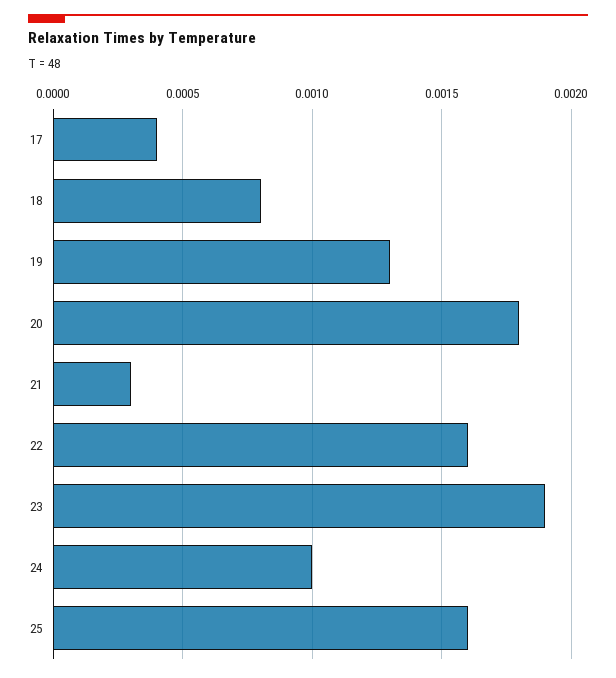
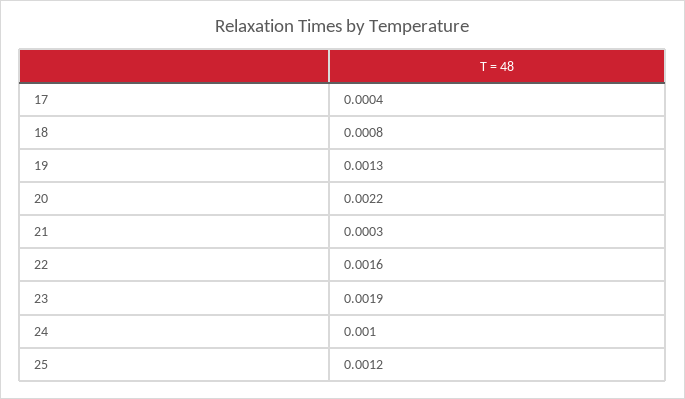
  {
    "17": 0.0004,
    "18": 0.0008,
    "19": 0.0013,
-   "20": 0.0018,
+   "20": 0.0022,
    "21": 0.0003,
    "22": 0.0016,
    "23": 0.0019,
    "24": 0.001,
-   "25": 0.0016
+   "25": 0.0012
  }

